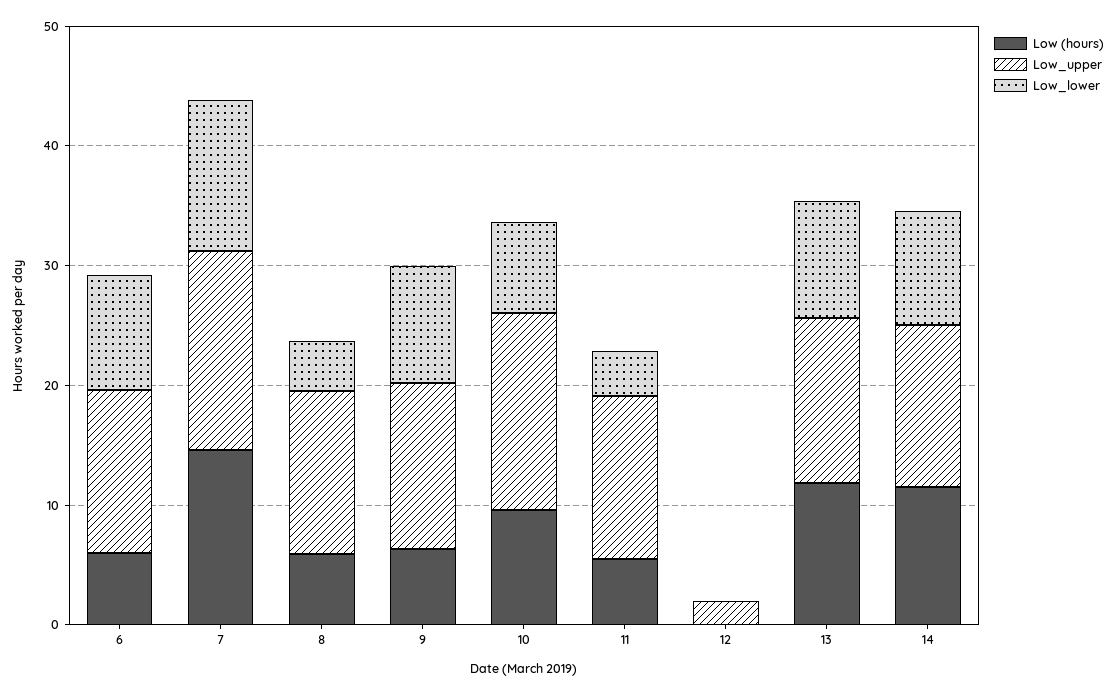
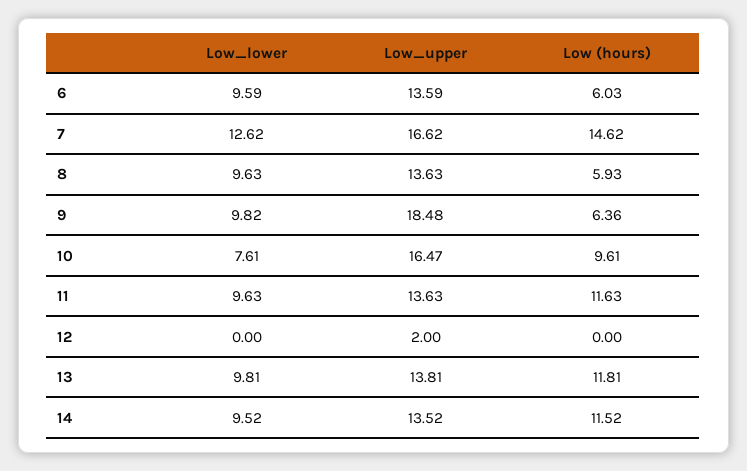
  {
    "Low (hours)": {
      "6": 6.03,
      "7": 14.62,
      "8": 5.93,
      "9": 6.36,
      "10": 9.61,
-     "11": 6,
+     "11": 11.63,
      "12": 0,
      "13": 11.81,
      "14": 11.52
    },
    "Low_upper": {
      "6": 13.59,
      "7": 16.62,
      "8": 13.63,
-     "9": 14,
+     "9": 18.48,
      "10": 16.47,
      "11": 13.63,
      "12": 2,
      "13": 13.81,
      "14": 13.52
    },
    "Low_lower": {
      "6": 9.59,
      "7": 12.62,
-     "8": 4,
+     "8": 9.63,
      "9": 9.82,
      "10": 7.61,
-     "11": 4,
+     "11": 9.63,
      "12": 0,
      "13": 9.81,
      "14": 9.52
    }
  }

